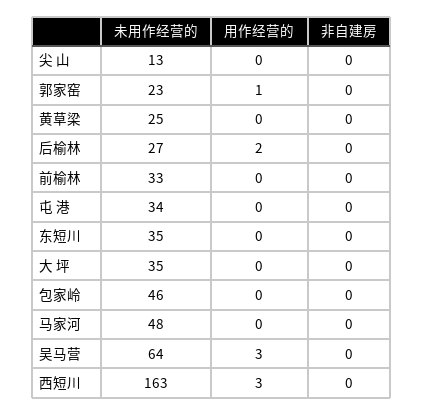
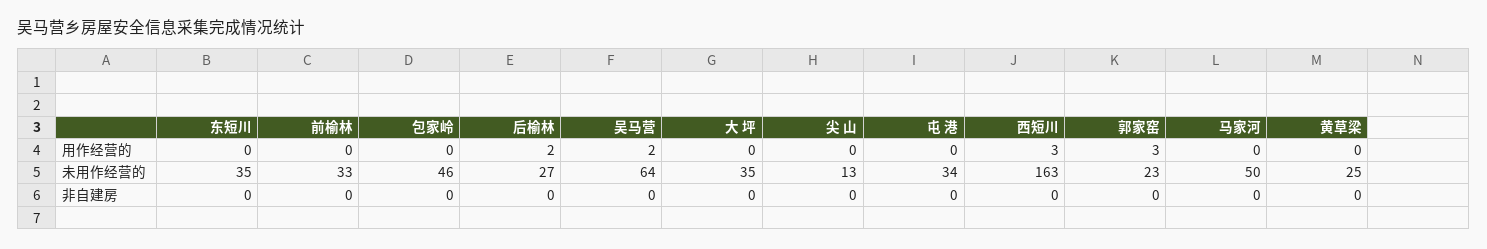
  {
    "未用作经营的": {
      "尖 山": 13,
      "郭家窑": 23,
      "黄草梁": 25,
      "后榆林": 27,
      "前榆林": 33,
      "屯 港": 34,
      "东短川": 35,
      "大 坪": 35,
      "包家岭": 46,
-     "马家河": 48,
+     "马家河": 50,
      "吴马营": 64,
      "西短川": 163
    },
    "用作经营的": {
      "尖 山": 0,
-     "郭家窑": 1,
+     "郭家窑": 3,
      "黄草梁": 0,
      "后榆林": 2,
      "前榆林": 0,
      "屯 港": 0,
      "东短川": 0,
      "大 坪": 0,
      "包家岭": 0,
      "马家河": 0,
-     "吴马营": 3,
+     "吴马营": 2,
      "西短川": 3
    },
    "非自建房": {
      "尖 山": 0,
      "郭家窑": 0,
      "黄草梁": 0,
      "后榆林": 0,
      "前榆林": 0,
      "屯 港": 0,
      "东短川": 0,
      "大 坪": 0,
      "包家岭": 0,
      "马家河": 0,
      "吴马营": 0,
      "西短川": 0
    }
  }

